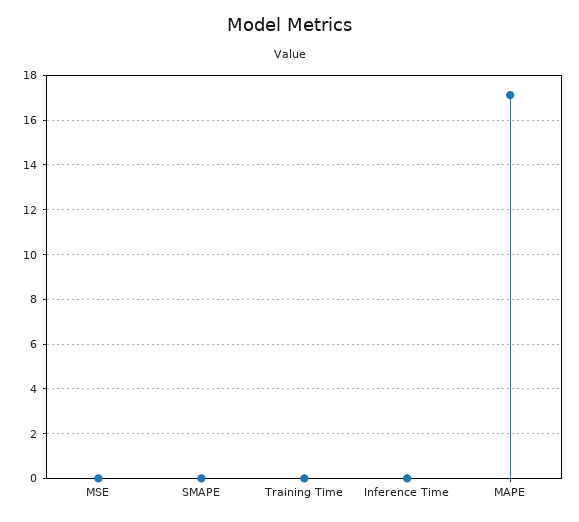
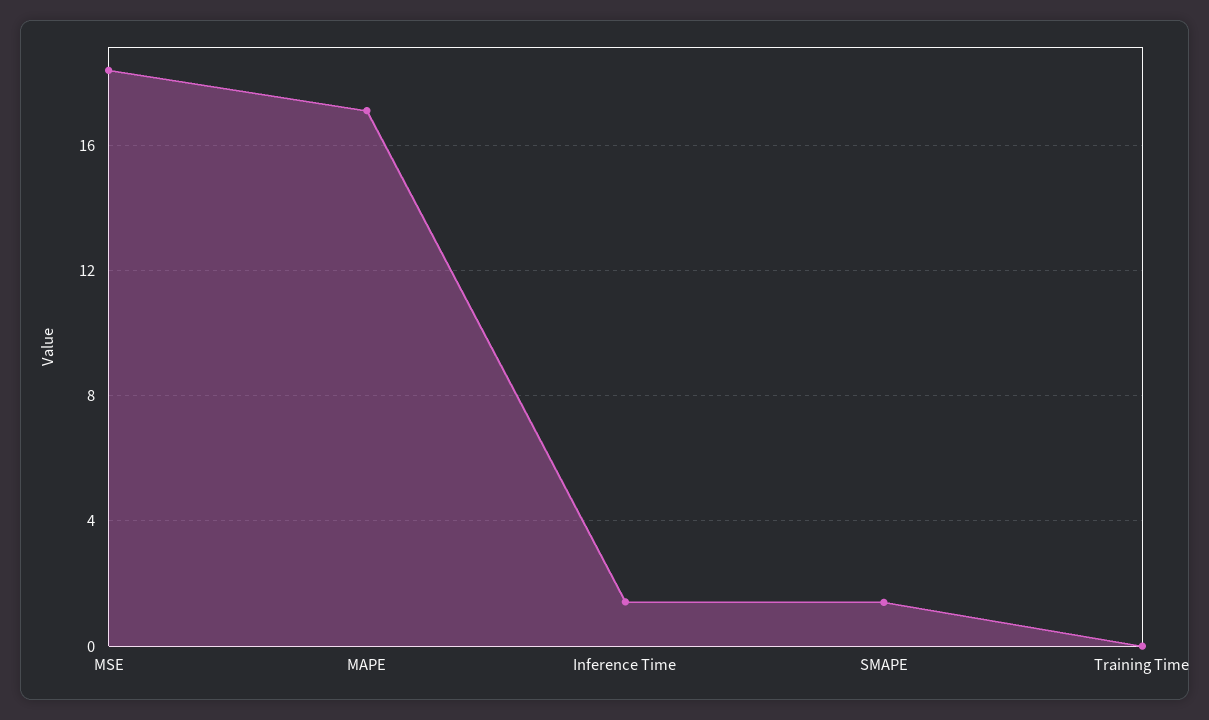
  {
-   "MSE": 0,
+   "MSE": 18.5,
-   "SMAPE": 0,
+   "SMAPE": 1.5,
    "Training Time": 0,
-   "Inference Time": 0,
+   "Inference Time": 1.5,
    "MAPE": 17
  }

